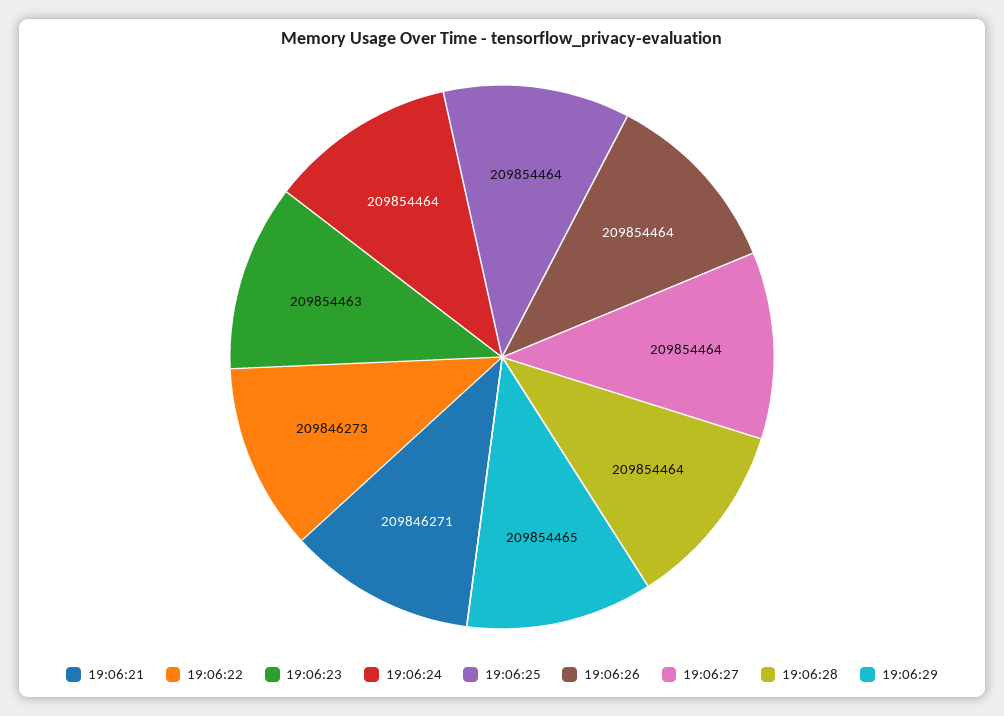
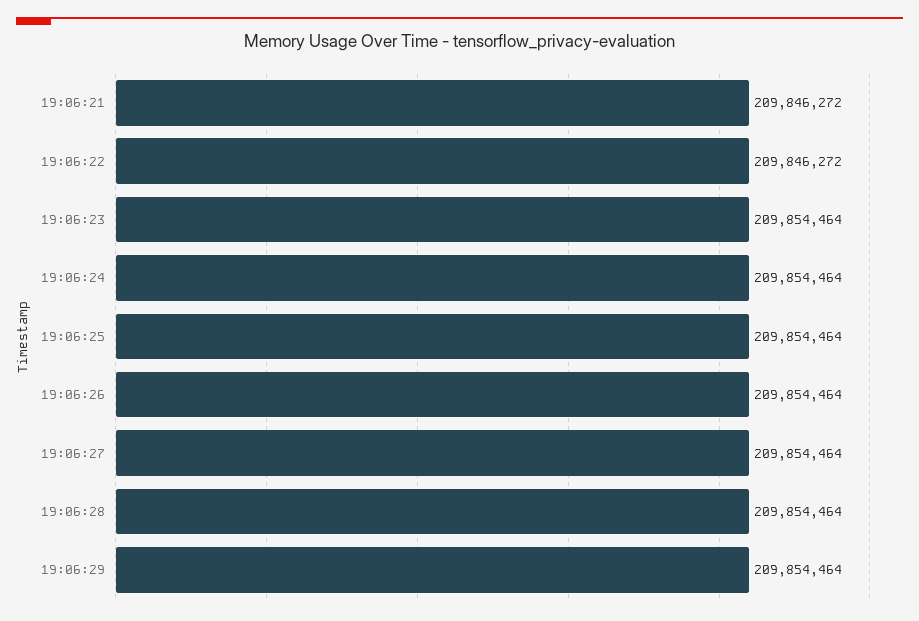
  {
-   "19:06:21": 209846271,
+   "19:06:21": 209846272,
-   "19:06:22": 209846273,
+   "19:06:22": 209846272,
-   "19:06:23": 209854463,
+   "19:06:23": 209854464,
    "19:06:24": 209854464,
    "19:06:25": 209854464,
    "19:06:26": 209854464,
    "19:06:27": 209854464,
    "19:06:28": 209854464,
-   "19:06:29": 209854465
+   "19:06:29": 209854464
  }

